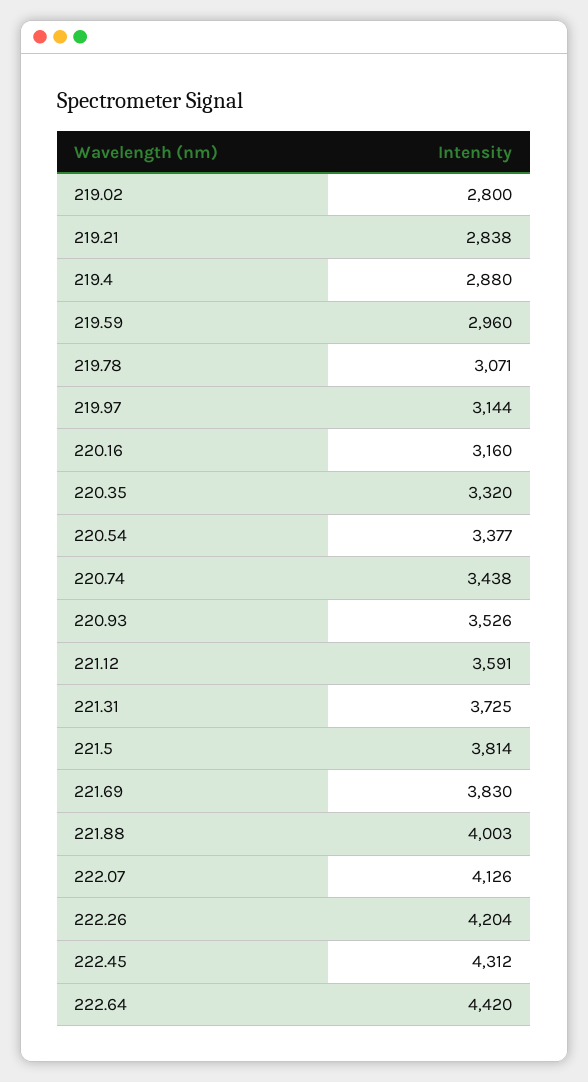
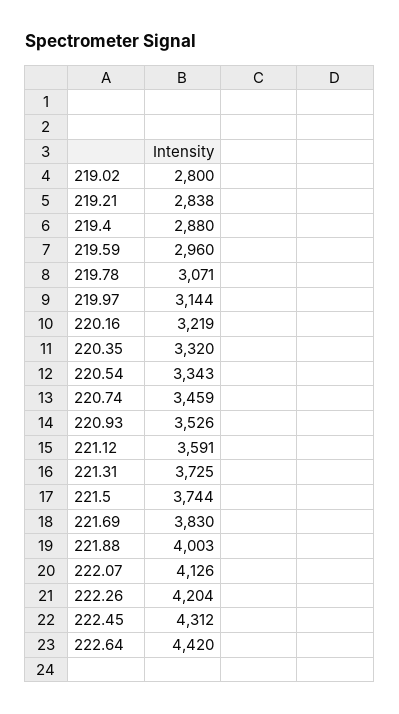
  {
    "219.02": 2800,
    "219.21": 2838,
    "219.4": 2880,
    "219.59": 2960,
    "219.78": 3071,
    "219.97": 3144,
-   "220.16": 3160,
+   "220.16": 3219,
    "220.35": 3320,
-   "220.54": 3377,
+   "220.54": 3343,
-   "220.74": 3438,
+   "220.74": 3459,
    "220.93": 3526,
    "221.12": 3591,
    "221.31": 3725,
-   "221.5": 3814,
+   "221.5": 3744,
    "221.69": 3830,
    "221.88": 4003,
    "222.07": 4126,
    "222.26": 4204,
    "222.45": 4312,
    "222.64": 4420
  }

